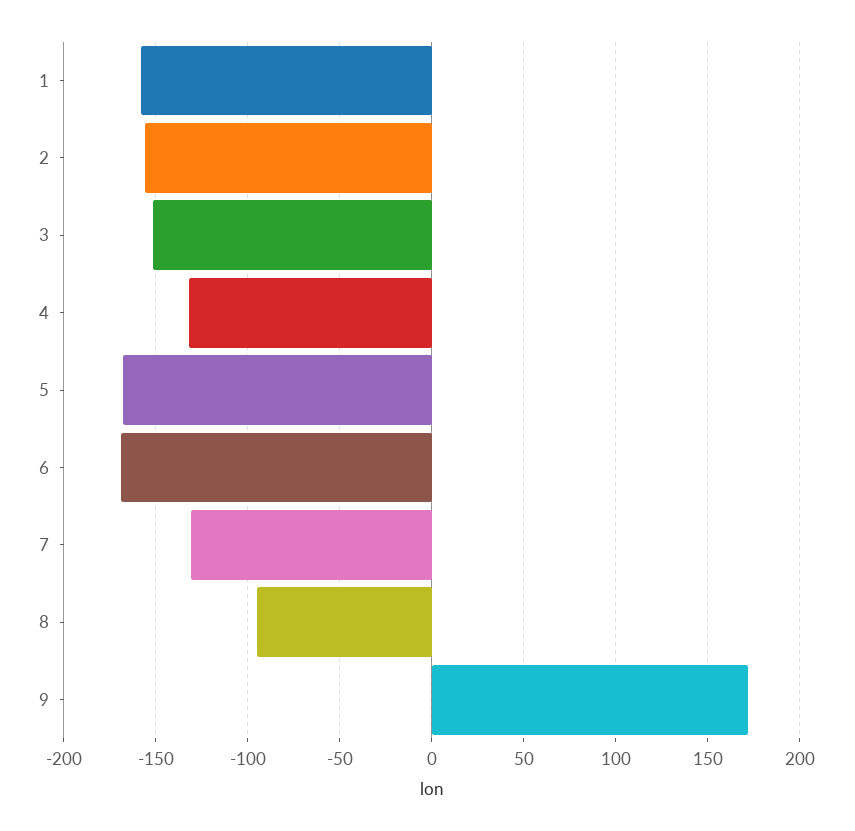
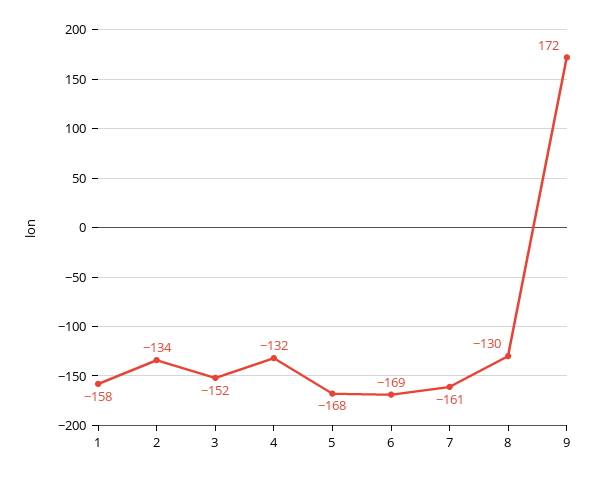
  {
    "1": -158,
-   "2": -155,
+   "2": -134,
    "3": -152,
    "4": -132,
    "5": -168,
    "6": -169,
-   "7": -130,
+   "7": -161,
-   "8": -95,
+   "8": -130,
    "9": 172
  }

